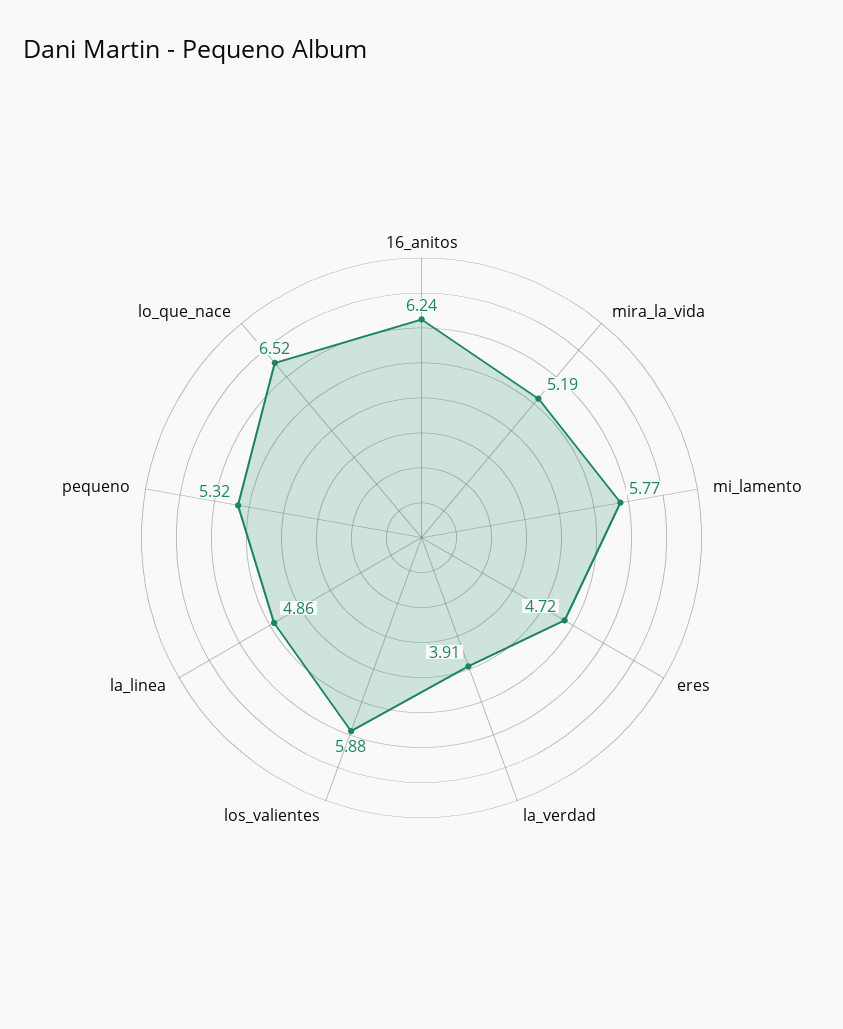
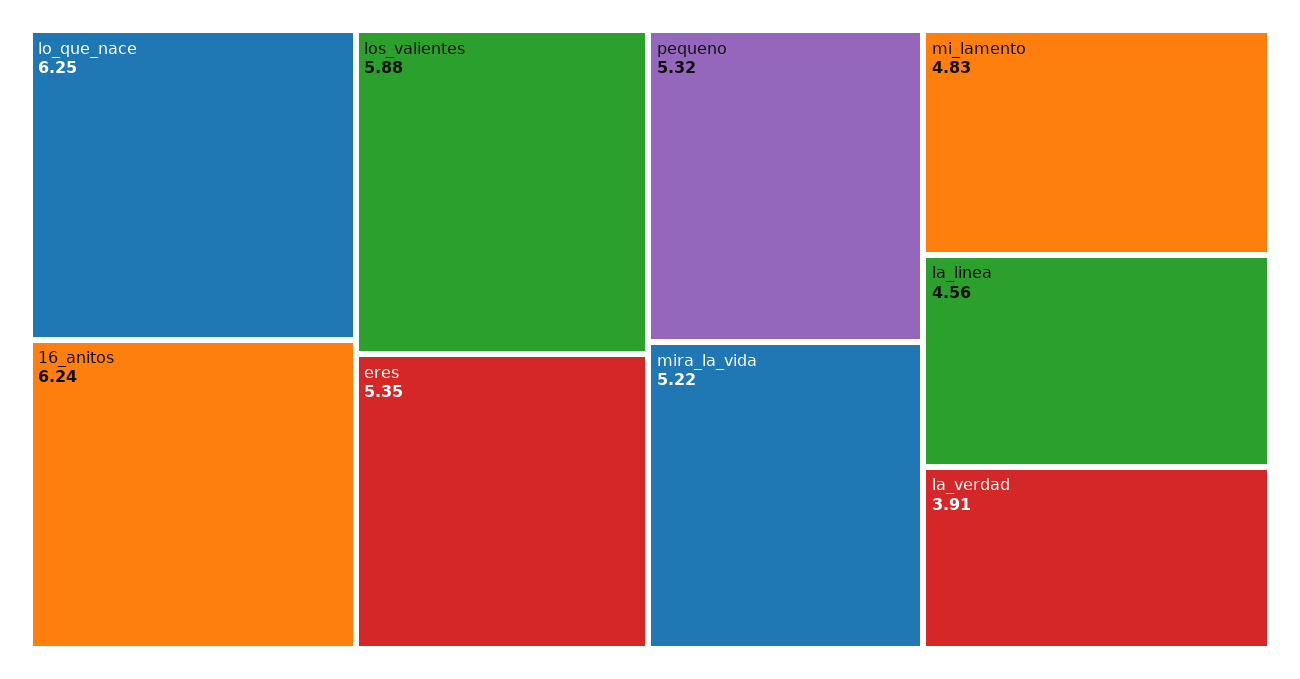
  {
    "16_anitos": 6.24,
-   "mira_la_vida": 5.19,
+   "mira_la_vida": 5.22,
-   "mi_lamento": 5.77,
+   "mi_lamento": 4.83,
-   "eres": 4.72,
+   "eres": 5.35,
    "la_verdad": 3.91,
    "los_valientes": 5.88,
-   "la_linea": 4.86,
+   "la_linea": 4.56,
    "pequeno": 5.32,
-   "lo_que_nace": 6.52
+   "lo_que_nace": 6.25
  }

